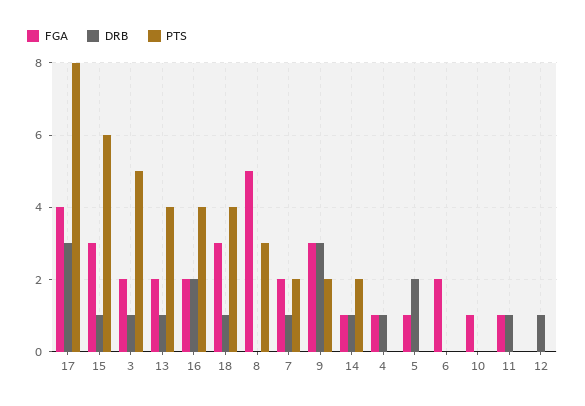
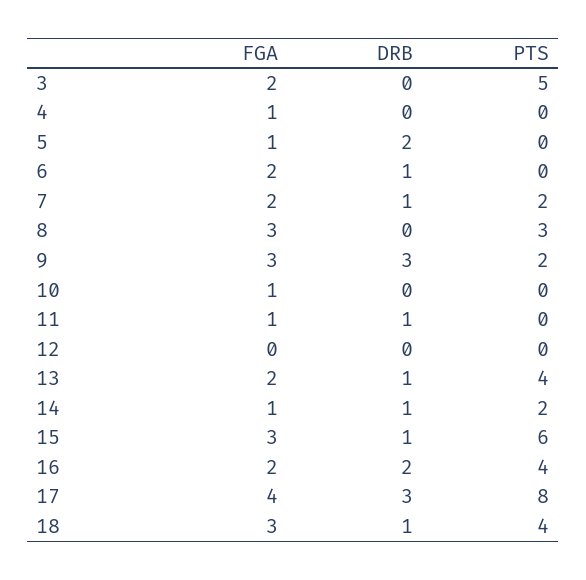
  {
    "FGA": {
      "17": 4,
      "15": 3,
      "3": 2,
      "13": 2,
      "16": 2,
      "18": 3,
-     "8": 5,
+     "8": 3,
      "7": 2,
      "9": 3,
      "14": 1,
      "4": 1,
      "5": 1,
      "6": 2,
      "10": 1,
      "11": 1,
      "12": 0
    },
    "DRB": {
      "17": 3,
      "15": 1,
-     "3": 1,
+     "3": 0,
      "13": 1,
      "16": 2,
      "18": 1,
      "8": 0,
      "7": 1,
      "9": 3,
      "14": 1,
-     "4": 1,
+     "4": 0,
      "5": 2,
-     "6": 0,
+     "6": 1,
      "10": 0,
      "11": 1,
-     "12": 1
+     "12": 0
    },
    "PTS": {
      "17": 8,
      "15": 6,
      "3": 5,
      "13": 4,
      "16": 4,
      "18": 4,
      "8": 3,
      "7": 2,
      "9": 2,
      "14": 2,
      "4": 0,
      "5": 0,
      "6": 0,
      "10": 0,
      "11": 0,
      "12": 0
    }
  }

